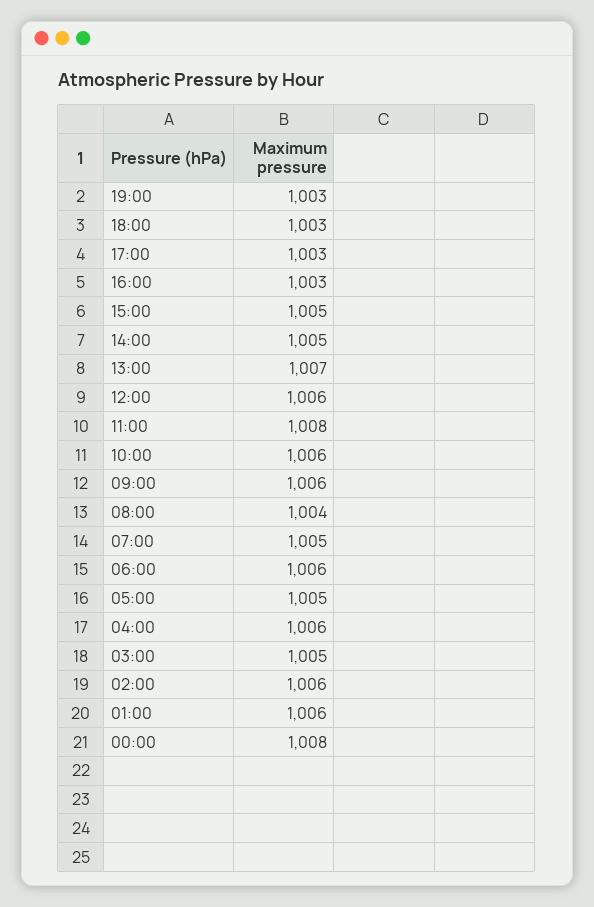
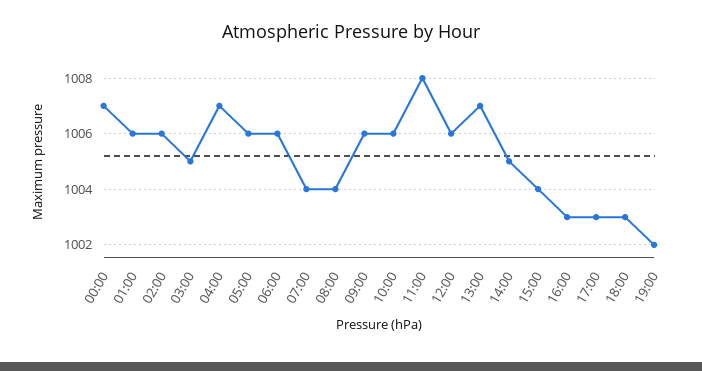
  {
-   "19:00": 1003,
+   "19:00": 1002,
    "18:00": 1003,
    "17:00": 1003,
    "16:00": 1003,
-   "15:00": 1005,
+   "15:00": 1004,
    "14:00": 1005,
    "13:00": 1007,
    "12:00": 1006,
    "11:00": 1008,
    "10:00": 1006,
    "09:00": 1006,
    "08:00": 1004,
-   "07:00": 1005,
+   "07:00": 1004,
    "06:00": 1006,
-   "05:00": 1005,
+   "05:00": 1006,
-   "04:00": 1006,
+   "04:00": 1007,
    "03:00": 1005,
    "02:00": 1006,
    "01:00": 1006,
-   "00:00": 1008
+   "00:00": 1007
  }

